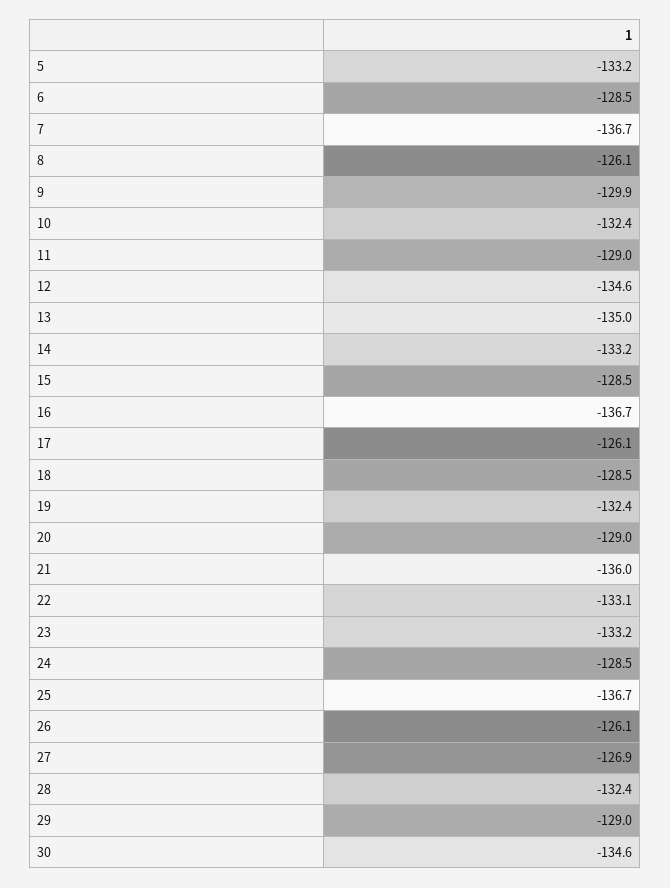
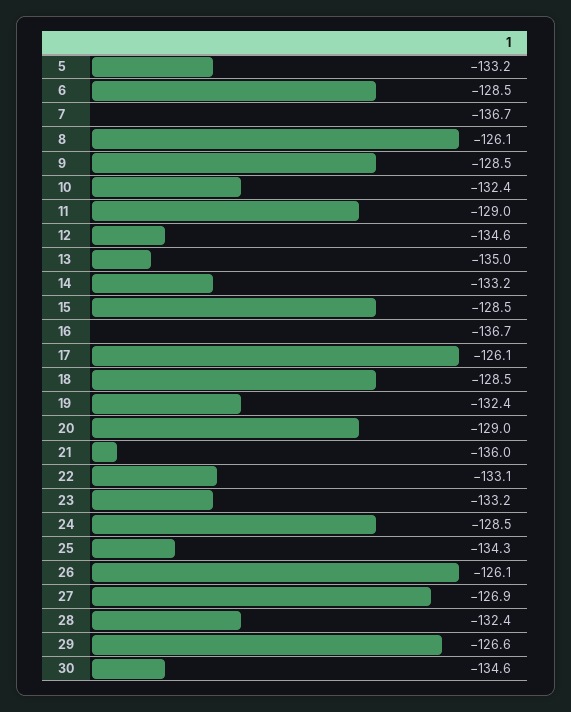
  {
    "5": -133.2,
    "6": -128.5,
    "7": -136.7,
    "8": -126.1,
-   "9": -129.9,
+   "9": -128.5,
    "10": -132.4,
    "11": -129,
    "12": -134.6,
    "13": -135,
    "14": -133.2,
    "15": -128.5,
    "16": -136.7,
    "17": -126.1,
    "18": -128.5,
    "19": -132.4,
    "20": -129,
    "21": -136,
    "22": -133.1,
    "23": -133.2,
    "24": -128.5,
-   "25": -136.7,
+   "25": -134.3,
    "26": -126.1,
    "27": -126.9,
    "28": -132.4,
-   "29": -129,
+   "29": -126.6,
    "30": -134.6
  }

